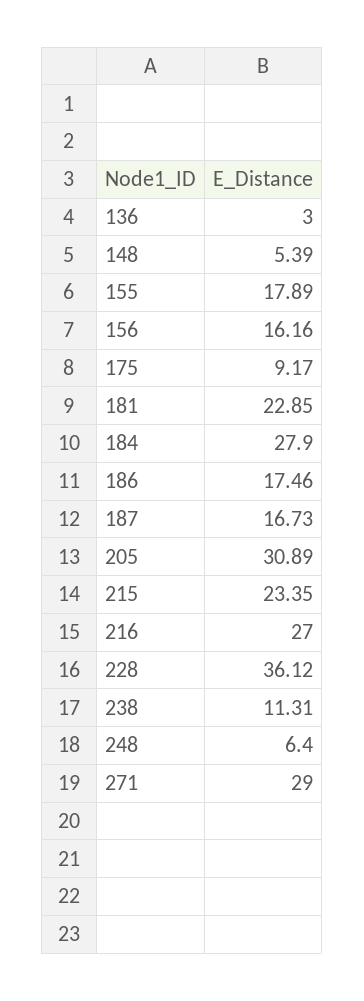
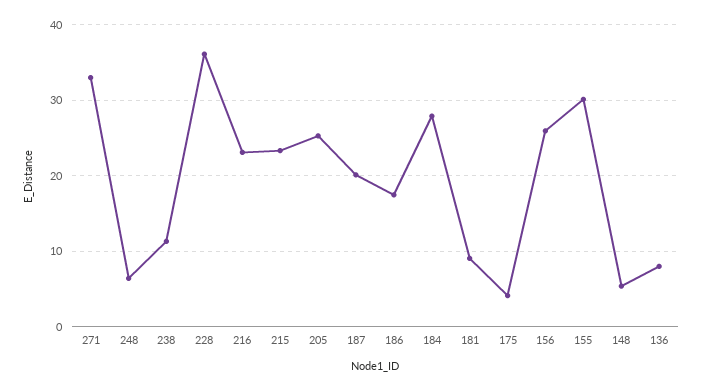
  {
-   "136": 3,
+   "136": 8,
    "148": 5.39,
-   "155": 17.89,
+   "155": 30,
-   "156": 16.16,
+   "156": 26,
-   "175": 9.17,
+   "175": 4,
-   "181": 22.85,
+   "181": 9,
    "184": 27.9,
    "186": 17.46,
-   "187": 16.73,
+   "187": 20,
-   "205": 30.89,
+   "205": 25,
    "215": 23.35,
-   "216": 27,
+   "216": 23,
    "228": 36.12,
    "238": 11.31,
    "248": 6.4,
-   "271": 29
+   "271": 33
  }

